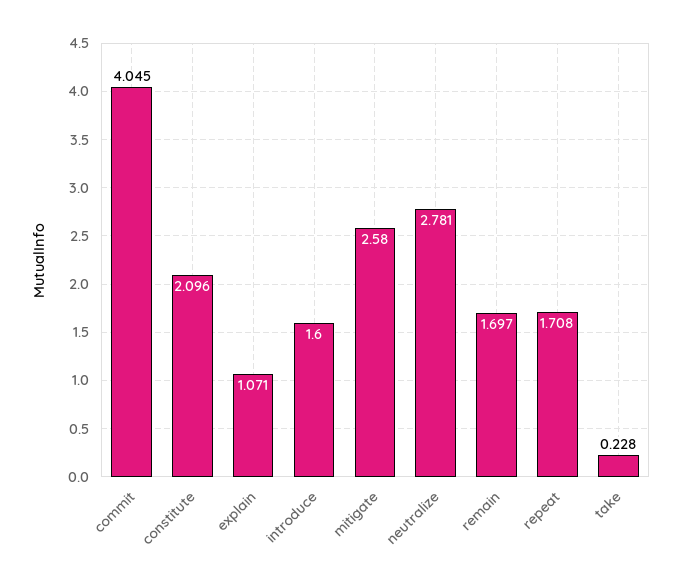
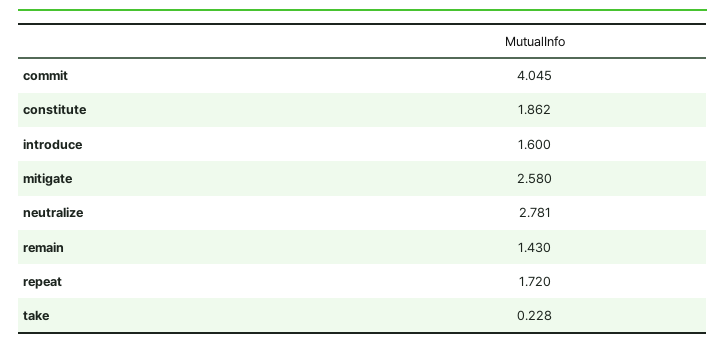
  {
    "commit": 4.045,
-   "constitute": 2.096,
+   "constitute": 1.862,
-   "explain": 1.071,
    "introduce": 1.6,
    "mitigate": 2.58,
    "neutralize": 2.781,
-   "remain": 1.697,
+   "remain": 1.43,
-   "repeat": 1.708,
+   "repeat": 1.72,
    "take": 0.228
  }

